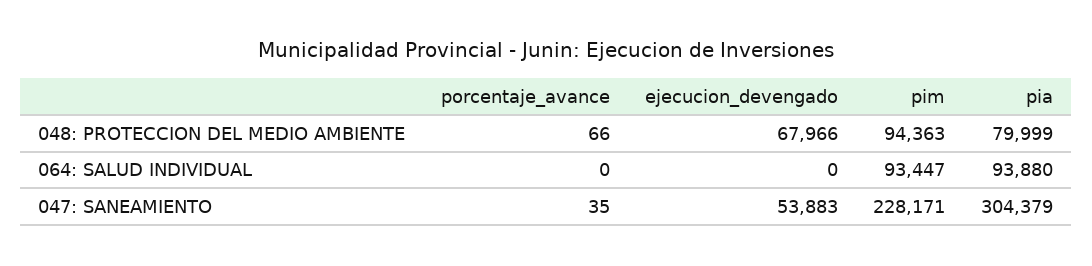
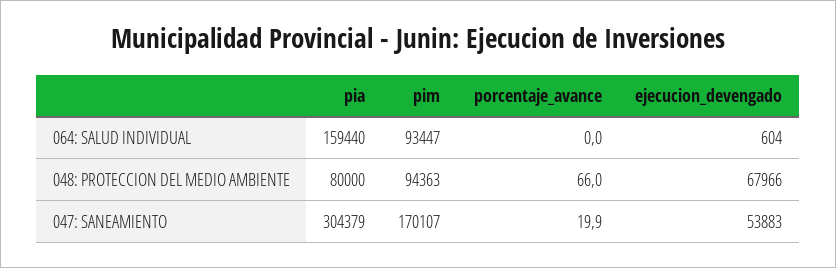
  {
    "porcentaje_avance": {
      "048: PROTECCION DEL MEDIO AMBIENTE": 66,
      "064: SALUD INDIVIDUAL": 0,
-     "047: SANEAMIENTO": 35
+     "047: SANEAMIENTO": 19.9
    },
    "ejecucion_devengado": {
      "048: PROTECCION DEL MEDIO AMBIENTE": 67966,
-     "064: SALUD INDIVIDUAL": 0,
+     "064: SALUD INDIVIDUAL": 604,
      "047: SANEAMIENTO": 53883
    },
    "pim": {
      "048: PROTECCION DEL MEDIO AMBIENTE": 94363,
      "064: SALUD INDIVIDUAL": 93447,
-     "047: SANEAMIENTO": 228171
+     "047: SANEAMIENTO": 170107
    },
    "pia": {
-     "048: PROTECCION DEL MEDIO AMBIENTE": 79999,
+     "048: PROTECCION DEL MEDIO AMBIENTE": 80000,
-     "064: SALUD INDIVIDUAL": 93880,
+     "064: SALUD INDIVIDUAL": 159440,
      "047: SANEAMIENTO": 304379
    }
  }

